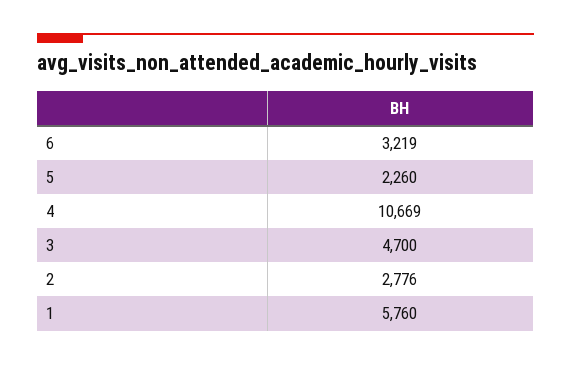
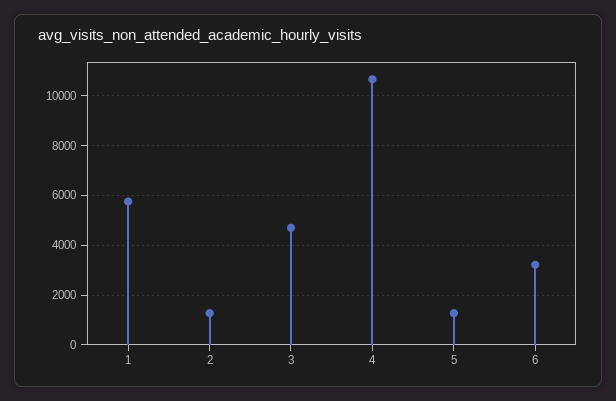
  {
    "6": 3219,
-   "5": 2260,
+   "5": 1250,
    "4": 10669,
    "3": 4700,
-   "2": 2776,
+   "2": 1250,
    "1": 5760
  }

